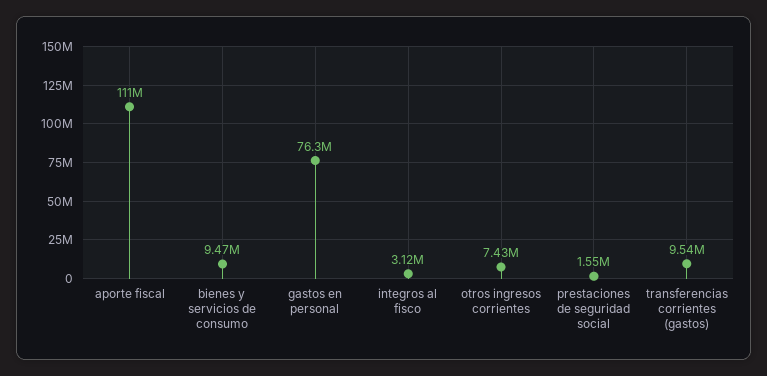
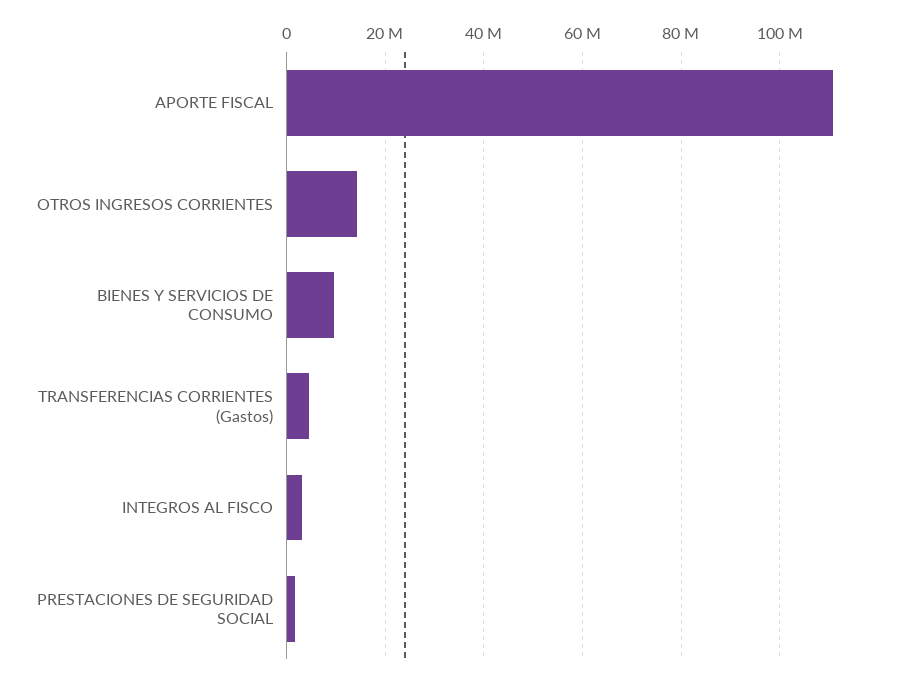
  {
    "aporte fiscal": 111000000,
    "bienes y servicios de consumo": 9470000,
-   "gastos en personal": 76300000,
    "integros al fisco": 3120000,
-   "otros ingresos corrientes": 7430000,
+   "otros ingresos corrientes": 14000000,
    "prestaciones de seguridad social": 1550000,
-   "transferencias corrientes (gastos)": 9540000
+   "transferencias corrientes (gastos)": 4000000
  }

